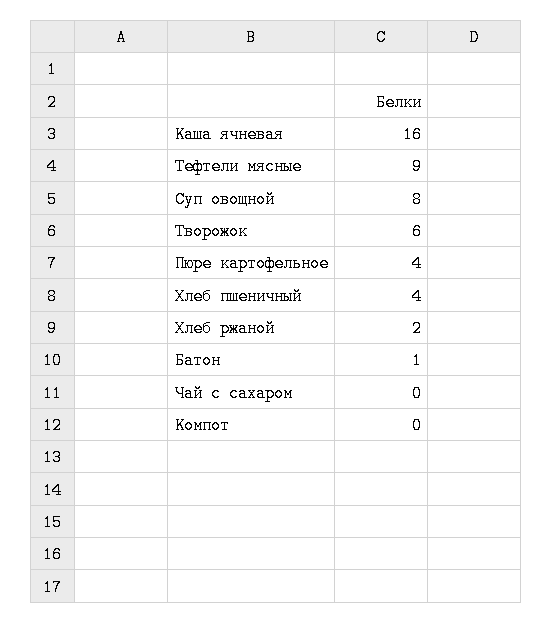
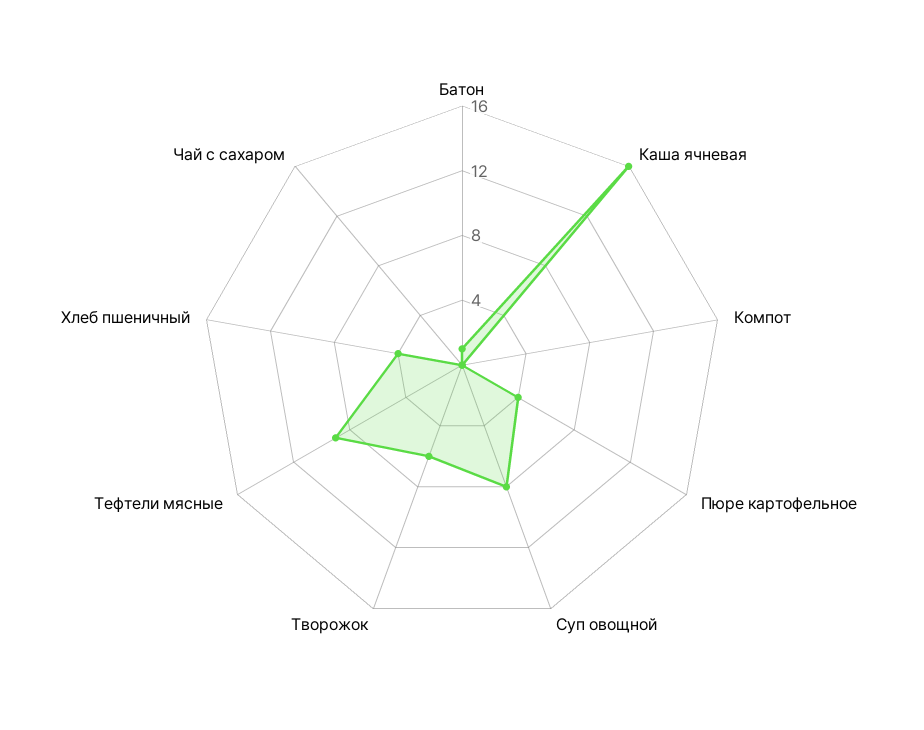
  {
    "Каша ячневая": 16,
    "Тефтели мясные": 9,
    "Суп овощной": 8,
    "Творожок": 6,
    "Пюре картофельное": 4,
    "Хлеб пшеничный": 4,
-   "Хлеб ржаной": 2,
    "Батон": 1,
    "Чай с сахаром": 0,
    "Компот": 0
  }

